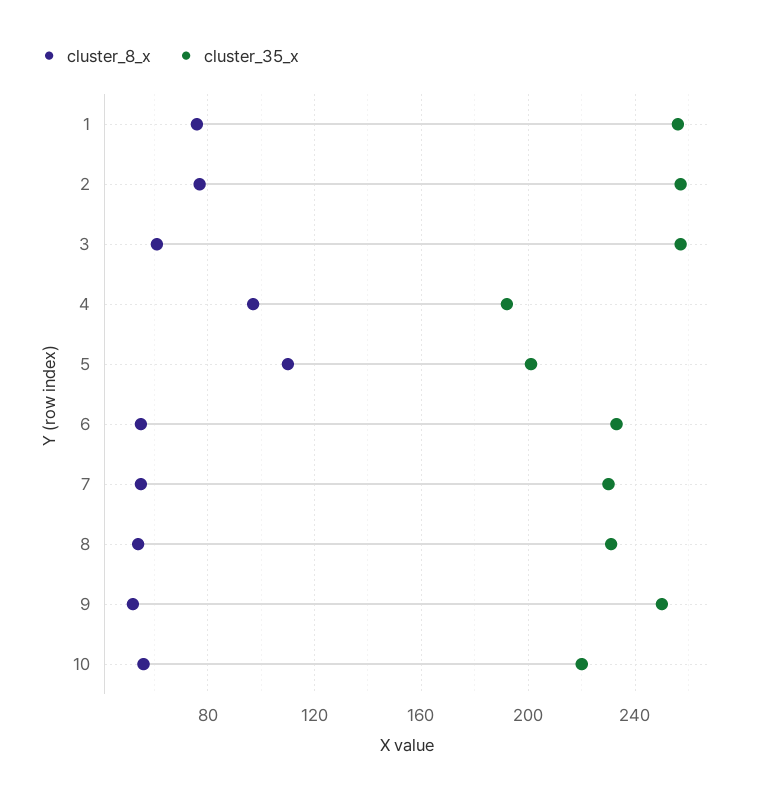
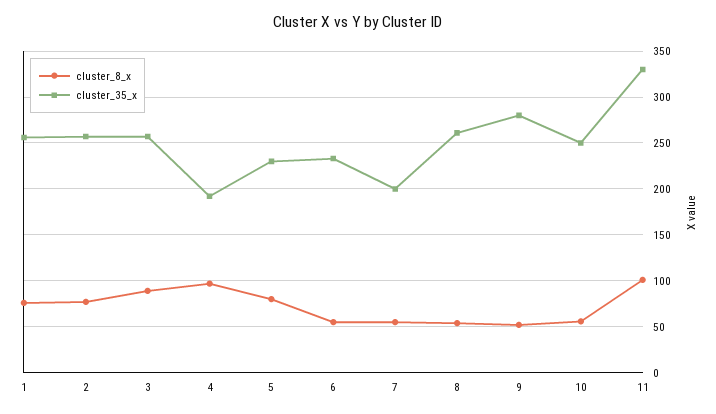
  {
    "cluster_8_x": {
      "1": 75,
      "2": 75,
-     "3": 60,
+     "3": 90,
      "4": 95,
-     "5": 110,
+     "5": 80,
      "6": 55,
      "7": 55,
      "8": 55,
      "9": 50,
-     "10": 55
+     "10": 55,
+     "11": 100
    },
    "cluster_35_x": {
      "1": 255,
      "2": 255,
      "3": 255,
      "4": 190,
-     "5": 200,
+     "5": 230,
      "6": 235,
-     "7": 230,
+     "7": 200,
-     "8": 230,
+     "8": 260,
-     "9": 250,
+     "9": 280,
-     "10": 220
+     "10": 250,
+     "11": 330
    }
  }

